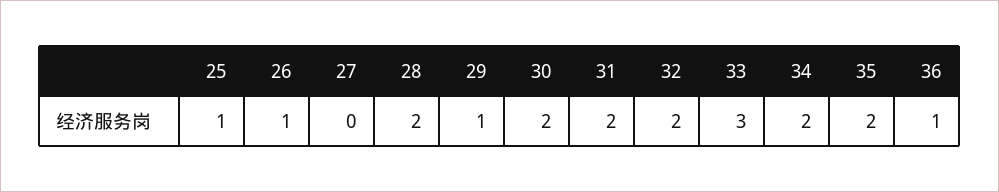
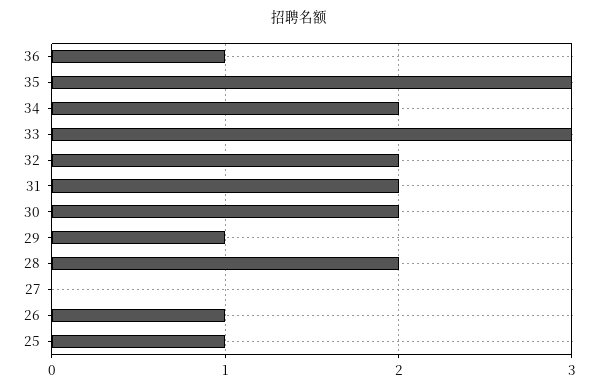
  {
    "25": 1,
    "26": 1,
    "27": 0,
    "28": 2,
    "29": 1,
    "30": 2,
    "31": 2,
    "32": 2,
    "33": 3,
    "34": 2,
-   "35": 2,
+   "35": 3,
    "36": 1
  }

